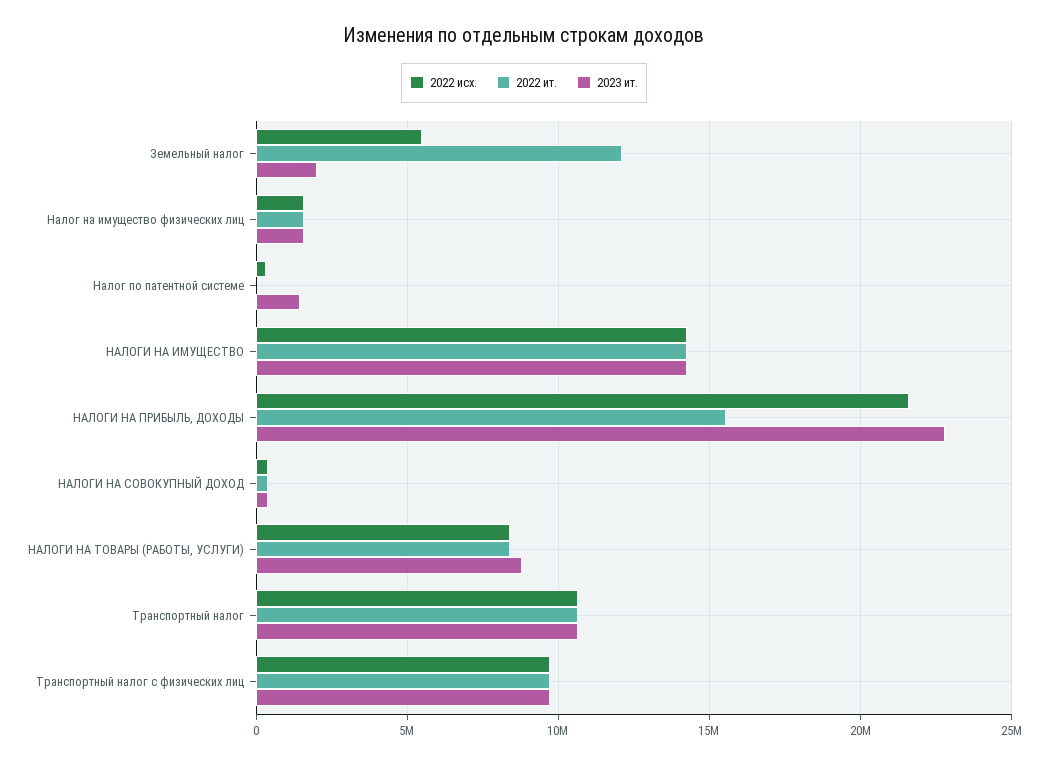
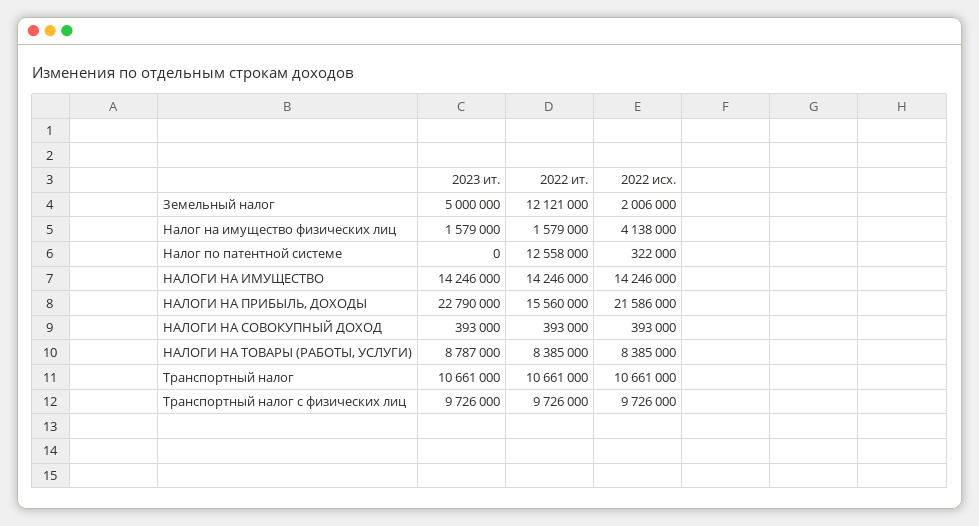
  {
    "2022 исх.": {
-     "Земельный налог": 5500000,
+     "Земельный налог": 2006000,
-     "Налог на имущество физических лиц": 1500000,
+     "Налог на имущество физических лиц": 4138000,
      "Налог по патентной системе": 322000,
      "НАЛОГИ НА ИМУЩЕСТВО": 14246000,
      "НАЛОГИ НА ПРИБЫЛЬ, ДОХОДЫ": 21586000,
      "НАЛОГИ НА СОВОКУПНЫЙ ДОХОД": 393000,
      "НАЛОГИ НА ТОВАРЫ (РАБОТЫ, УСЛУГИ)": 8385000,
      "Транспортный налог": 10661000,
      "Транспортный налог с физических лиц": 9726000
    },
    "2022 ит.": {
      "Земельный налог": 12121000,
      "Налог на имущество физических лиц": 1579000,
-     "Налог по патентной системе": 0,
+     "Налог по патентной системе": 12558000,
      "НАЛОГИ НА ИМУЩЕСТВО": 14246000,
      "НАЛОГИ НА ПРИБЫЛЬ, ДОХОДЫ": 15560000,
      "НАЛОГИ НА СОВОКУПНЫЙ ДОХОД": 393000,
      "НАЛОГИ НА ТОВАРЫ (РАБОТЫ, УСЛУГИ)": 8385000,
      "Транспортный налог": 10661000,
      "Транспортный налог с физических лиц": 9726000
    },
    "2023 ит.": {
-     "Земельный налог": 2000000,
+     "Земельный налог": 5000000,
      "Налог на имущество физических лиц": 1579000,
-     "Налог по патентной системе": 1500000,
+     "Налог по патентной системе": 0,
      "НАЛОГИ НА ИМУЩЕСТВО": 14246000,
      "НАЛОГИ НА ПРИБЫЛЬ, ДОХОДЫ": 22790000,
      "НАЛОГИ НА СОВОКУПНЫЙ ДОХОД": 393000,
      "НАЛОГИ НА ТОВАРЫ (РАБОТЫ, УСЛУГИ)": 8787000,
      "Транспортный налог": 10661000,
      "Транспортный налог с физических лиц": 9726000
    }
  }

